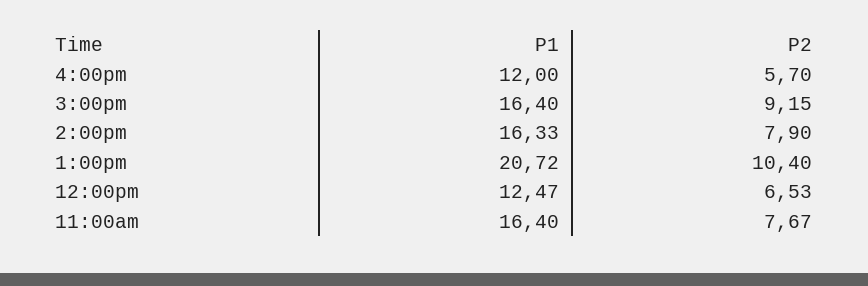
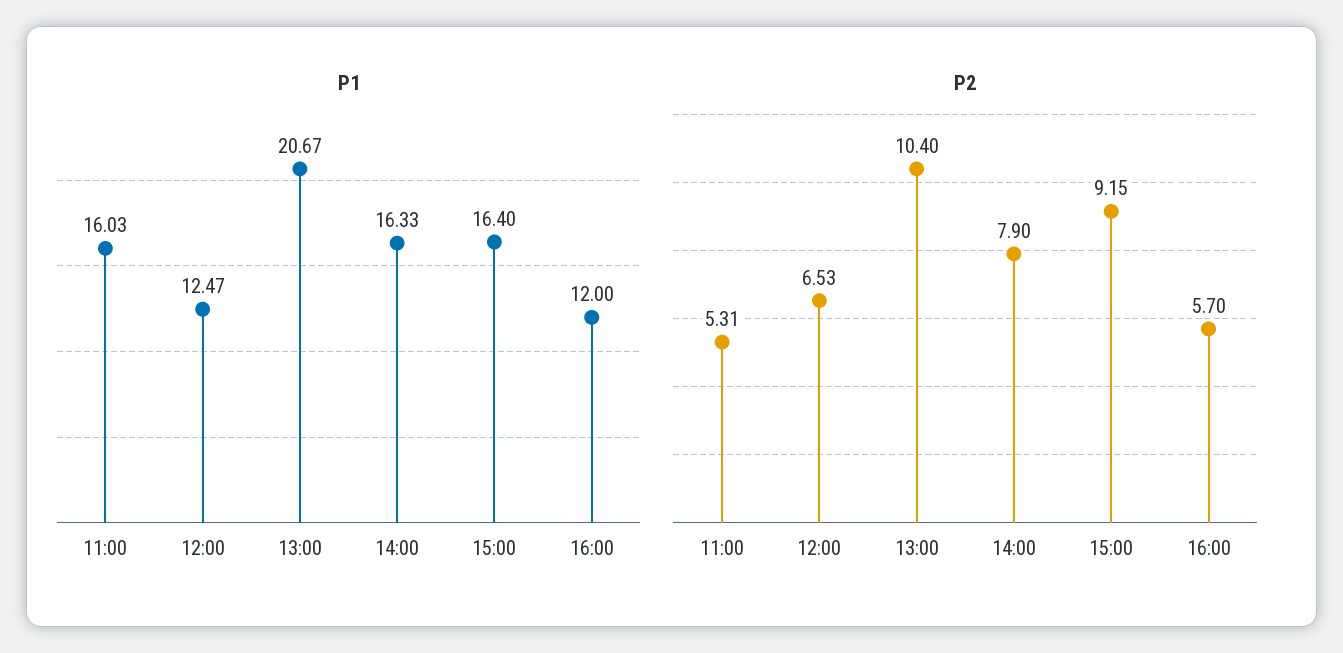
  {
    "P1": {
      "4:00pm": 12,
      "3:00pm": 16.4,
      "2:00pm": 16.33,
-     "1:00pm": 20.72,
+     "1:00pm": 20.67,
      "12:00pm": 12.47,
-     "11:00am": 16.4
+     "11:00am": 16.03
    },
    "P2": {
      "4:00pm": 5.7,
      "3:00pm": 9.15,
      "2:00pm": 7.9,
      "1:00pm": 10.4,
      "12:00pm": 6.53,
-     "11:00am": 7.67
+     "11:00am": 5.31
    }
  }

